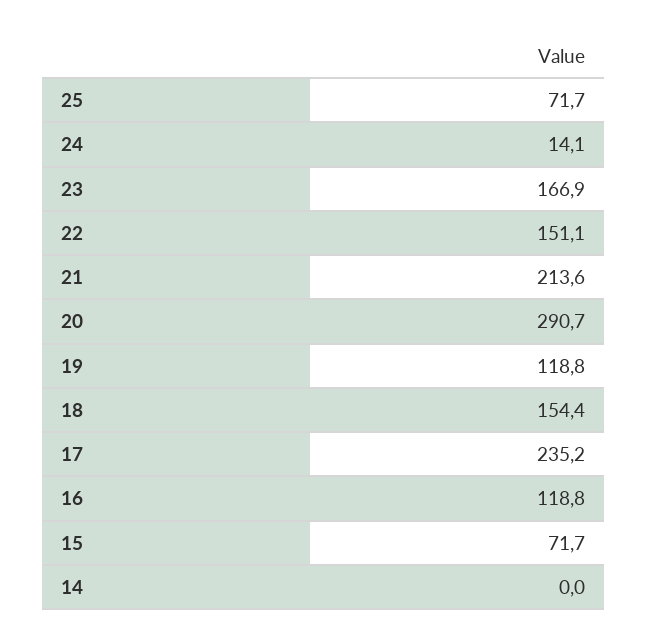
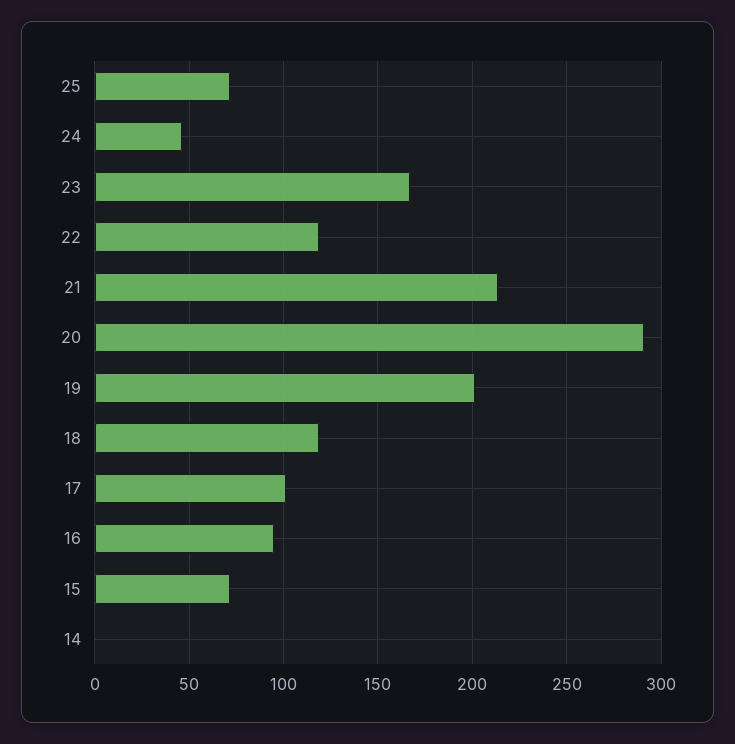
  {
    "25": 71.7,
-   "24": 14.1,
+   "24": 45,
    "23": 166.9,
-   "22": 151.1,
+   "22": 120,
    "21": 213.6,
    "20": 290.7,
-   "19": 118.8,
+   "19": 200,
-   "18": 154.4,
+   "18": 120,
-   "17": 235.2,
+   "17": 100,
-   "16": 118.8,
+   "16": 95,
    "15": 71.7,
    "14": 0
  }

